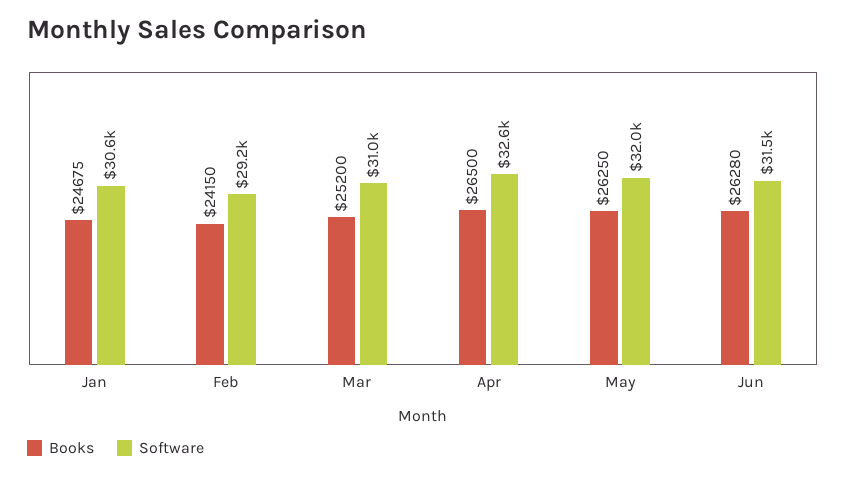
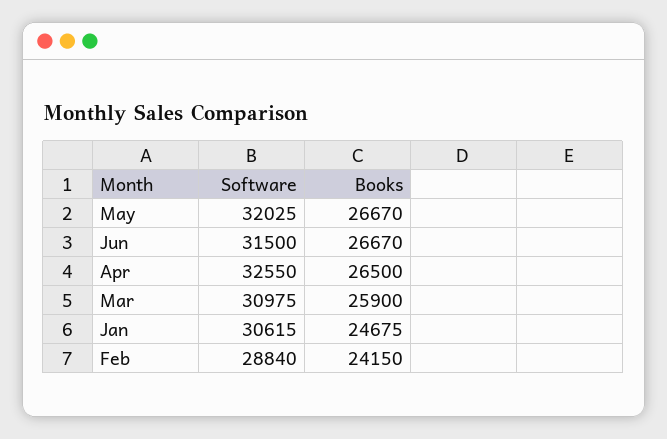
  {
    "Books": {
      "Jan": 24675,
      "Feb": 24150,
-     "Mar": 25200,
+     "Mar": 25900,
      "Apr": 26500,
-     "May": 26250,
+     "May": 26670,
-     "Jun": 26280
+     "Jun": 26670
    },
    "Software": {
      "Jan": 30615,
-     "Feb": 29200,
+     "Feb": 28840,
      "Mar": 30975,
      "Apr": 32550,
      "May": 32025,
      "Jun": 31500
    }
  }

